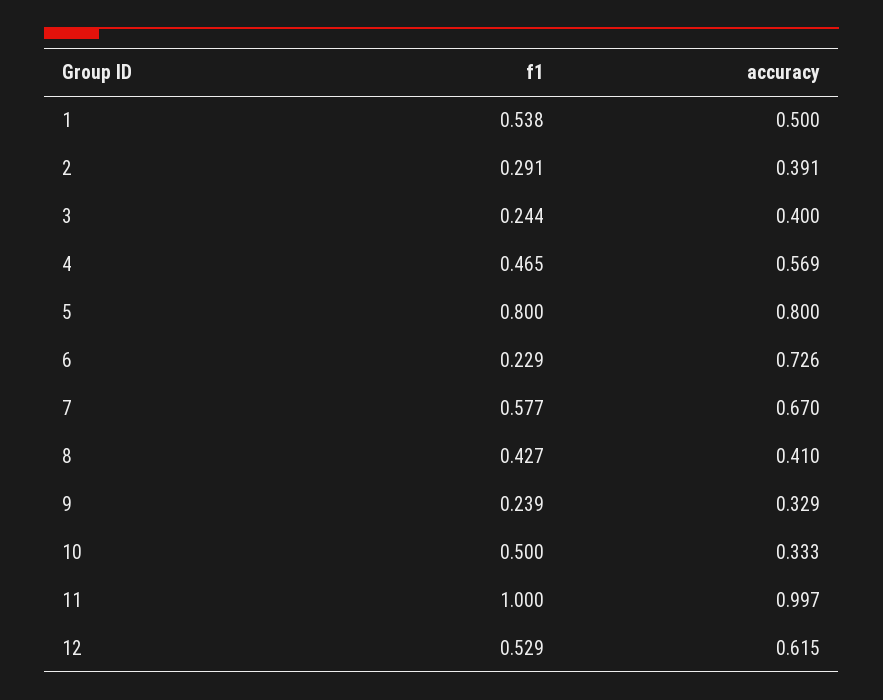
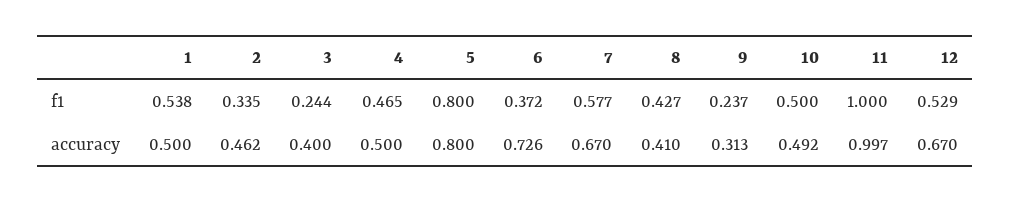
  {
    "f1": {
      "1": 0.538,
-     "2": 0.291,
+     "2": 0.335,
      "3": 0.244,
      "4": 0.465,
      "5": 0.8,
-     "6": 0.229,
+     "6": 0.372,
      "7": 0.577,
      "8": 0.427,
-     "9": 0.239,
+     "9": 0.237,
      "10": 0.5,
      "11": 1,
      "12": 0.529
    },
    "accuracy": {
      "1": 0.5,
-     "2": 0.391,
+     "2": 0.462,
      "3": 0.4,
-     "4": 0.569,
+     "4": 0.5,
      "5": 0.8,
      "6": 0.726,
      "7": 0.67,
      "8": 0.41,
-     "9": 0.329,
+     "9": 0.313,
-     "10": 0.333,
+     "10": 0.492,
      "11": 0.997,
-     "12": 0.615
+     "12": 0.67
    }
  }

